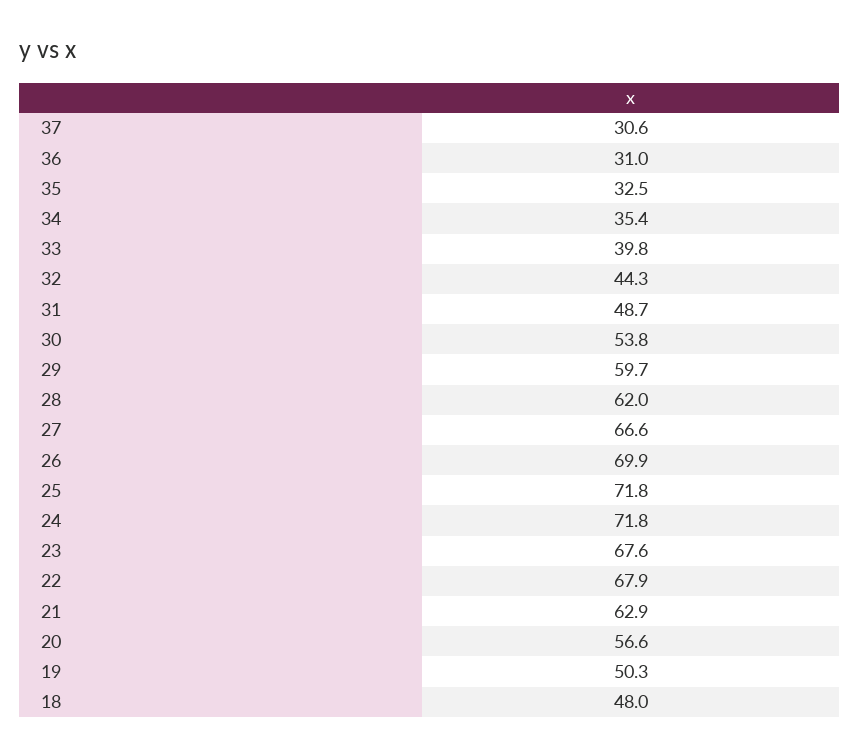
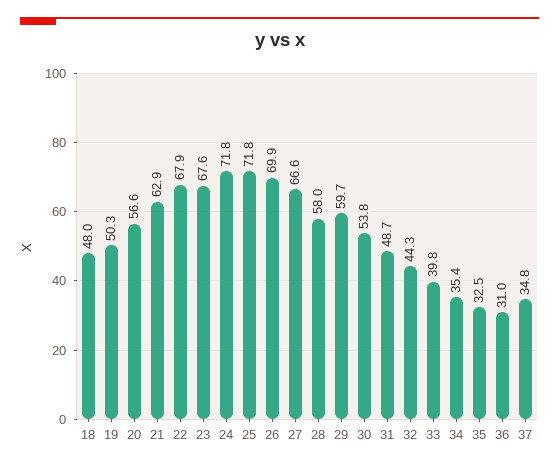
  {
-   "37": 30.6,
+   "37": 34.8,
    "36": 31,
    "35": 32.5,
    "34": 35.4,
    "33": 39.8,
    "32": 44.3,
    "31": 48.7,
    "30": 53.8,
    "29": 59.7,
-   "28": 62,
+   "28": 58,
    "27": 66.6,
    "26": 69.9,
    "25": 71.8,
    "24": 71.8,
    "23": 67.6,
    "22": 67.9,
    "21": 62.9,
    "20": 56.6,
    "19": 50.3,
    "18": 48
  }

